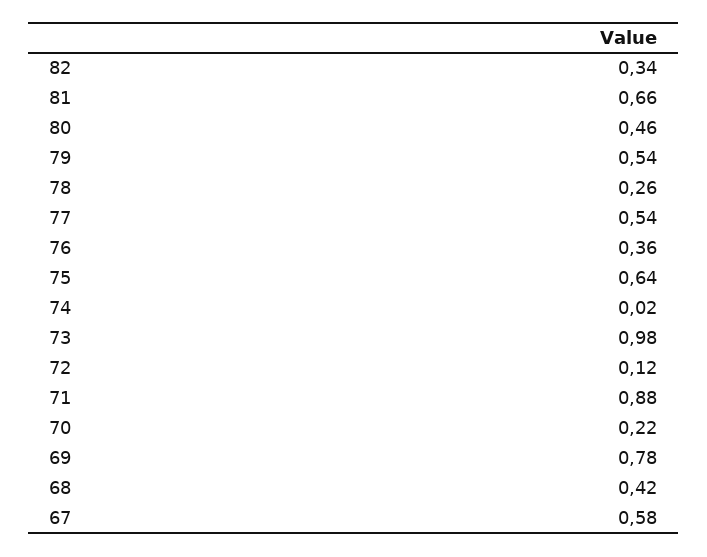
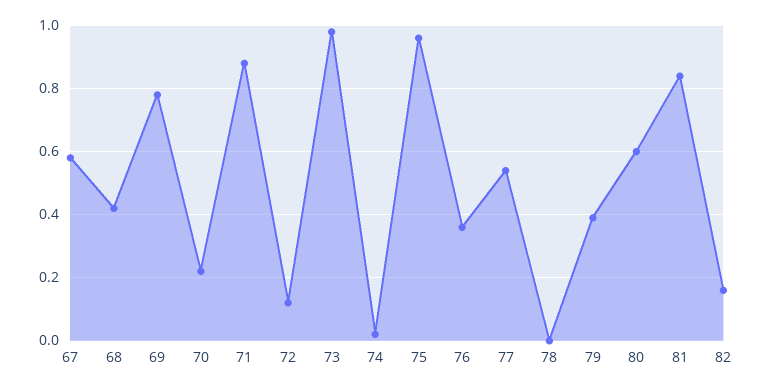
  {
-   "82": 0.34,
+   "82": 0.15,
-   "81": 0.66,
+   "81": 0.85,
-   "80": 0.46,
+   "80": 0.6,
-   "79": 0.54,
+   "79": 0.4,
-   "78": 0.26,
+   "78": 0,
    "77": 0.54,
    "76": 0.36,
-   "75": 0.64,
+   "75": 0.95,
    "74": 0.02,
    "73": 0.98,
    "72": 0.12,
    "71": 0.88,
    "70": 0.22,
    "69": 0.78,
    "68": 0.42,
    "67": 0.58
  }

